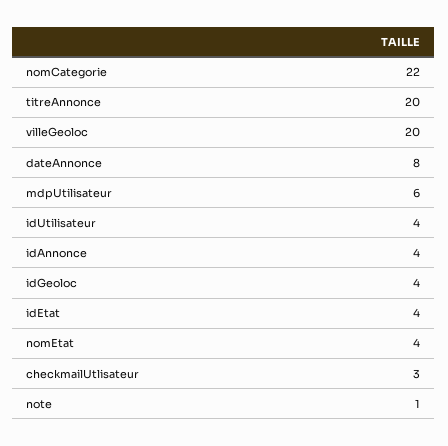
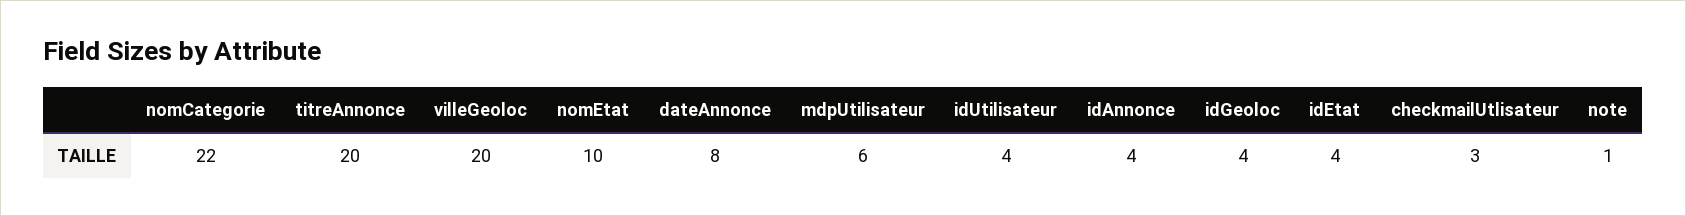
  {
    "nomCategorie": 22,
    "titreAnnonce": 20,
    "villeGeoloc": 20,
    "dateAnnonce": 8,
    "mdpUtilisateur": 6,
    "idUtilisateur": 4,
    "idAnnonce": 4,
    "idGeoloc": 4,
    "idEtat": 4,
-   "nomEtat": 4,
+   "nomEtat": 10,
    "checkmailUtlisateur": 3,
    "note": 1
  }

